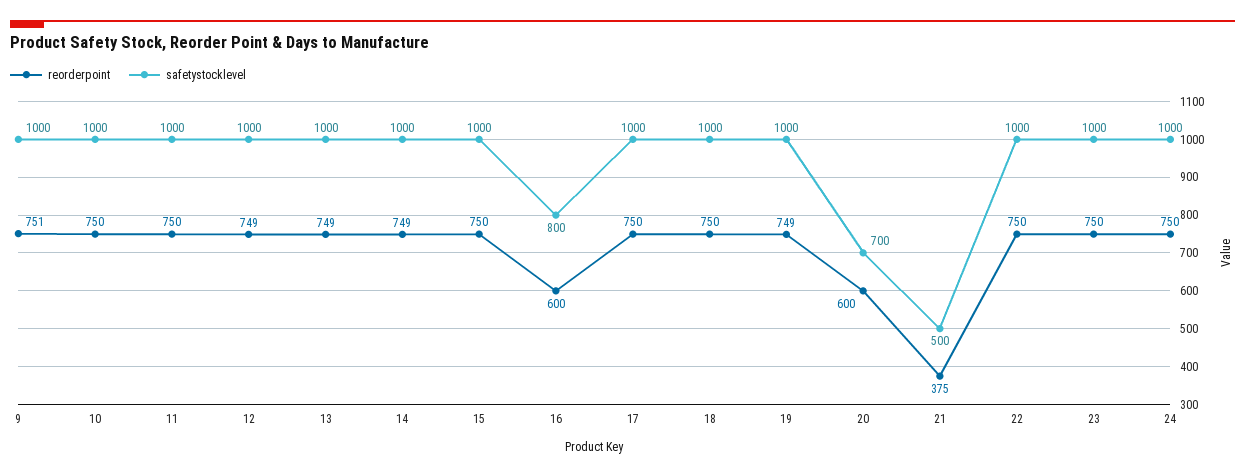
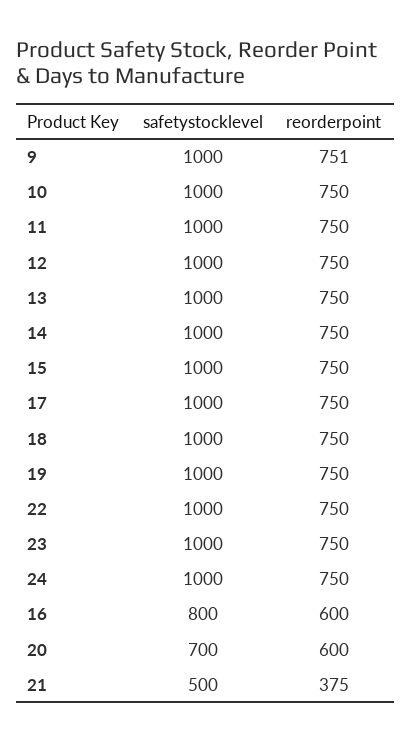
  {
    "reorderpoint": {
      "9": 751,
      "10": 750,
      "11": 750,
-     "12": 749,
+     "12": 750,
-     "13": 749,
+     "13": 750,
-     "14": 749,
+     "14": 750,
      "15": 750,
      "16": 600,
      "17": 750,
      "18": 750,
-     "19": 749,
+     "19": 750,
      "20": 600,
      "21": 375,
      "22": 750,
      "23": 750,
      "24": 750
    },
    "safetystocklevel": {
      "9": 1000,
      "10": 1000,
      "11": 1000,
      "12": 1000,
      "13": 1000,
      "14": 1000,
      "15": 1000,
      "16": 800,
      "17": 1000,
      "18": 1000,
      "19": 1000,
      "20": 700,
      "21": 500,
      "22": 1000,
      "23": 1000,
      "24": 1000
    }
  }

